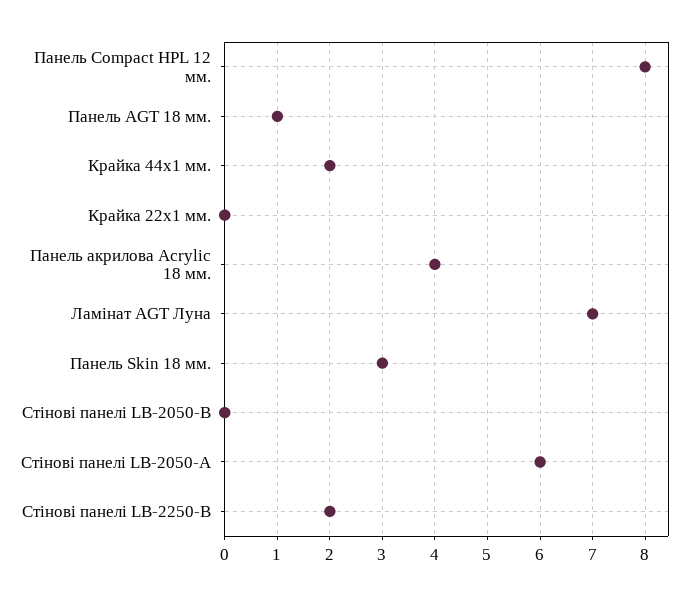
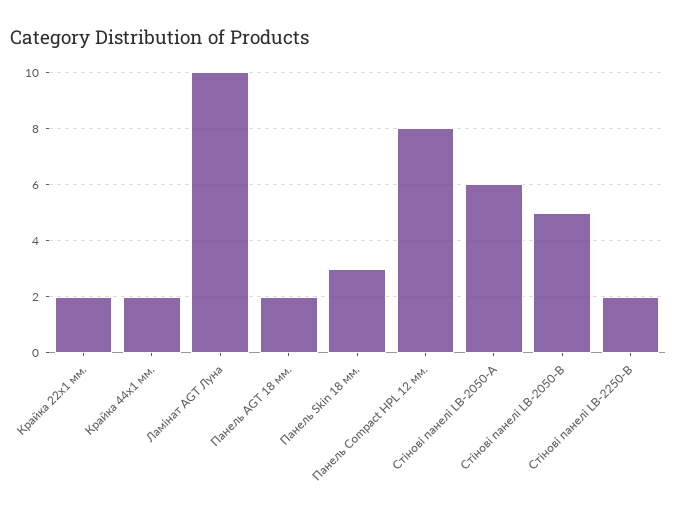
  {
    "Панель Сompact HPL 12 мм.": 8,
-   "Панель AGT 18 мм.": 1,
+   "Панель AGT 18 мм.": 2,
    "Крайка 44x1 мм.": 2,
-   "Крайка 22x1 мм.": 0,
+   "Крайка 22x1 мм.": 2,
-   "Панель акрилова Acrylic 18 мм.": 4,
-   "Ламінат AGT Луна": 7,
+   "Ламінат AGT Луна": 10,
    "Панель Skin 18 мм.": 3,
-   "Стінові панелі LB-2050-В": 0,
+   "Стінові панелі LB-2050-В": 5,
    "Стінові панелі LB-2050-А": 6,
    "Стінові панелі LB-2250-В": 2
  }

